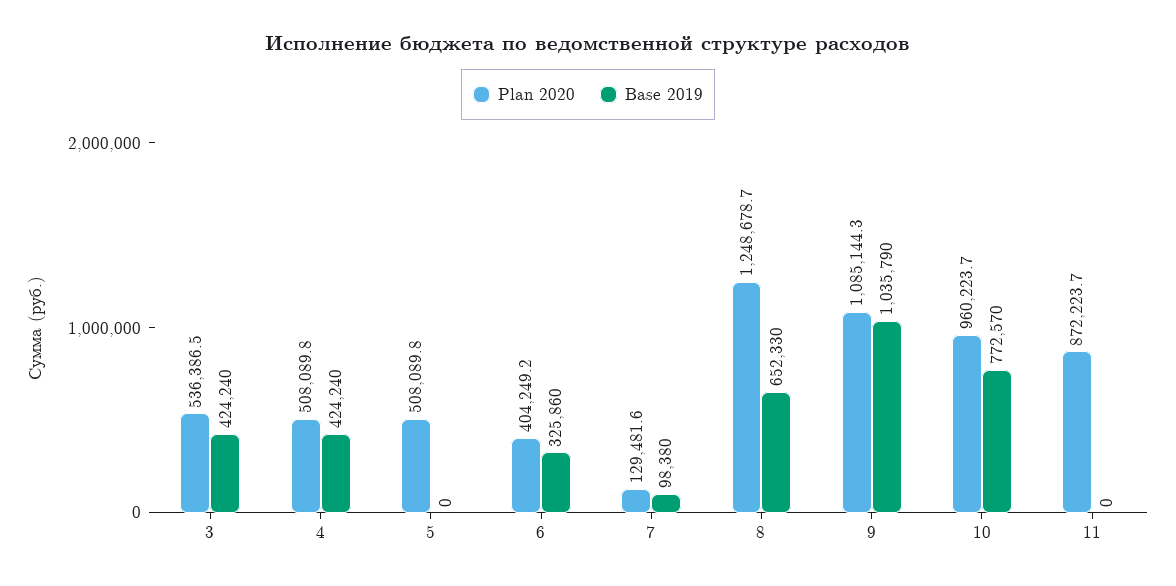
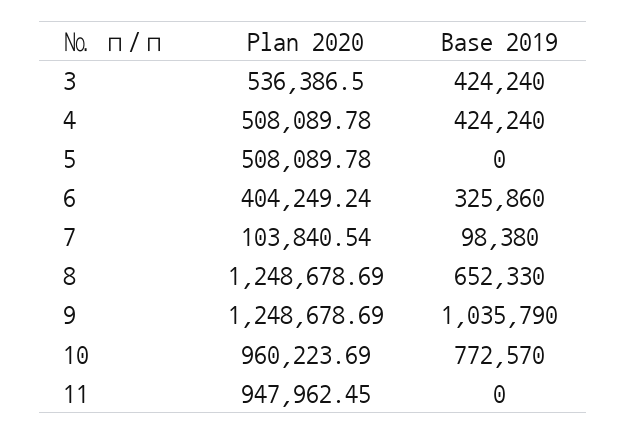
  {
    "Plan 2020": {
      "3": 536386.5,
      "4": 508089.78,
      "5": 508089.78,
      "6": 404249.24,
-     "7": 129481.6,
+     "7": 103840.54,
      "8": 1248678.69,
-     "9": 1085144.3,
+     "9": 1248678.69,
      "10": 960223.69,
-     "11": 872223.7
+     "11": 947962.45
    },
    "Base 2019": {
      "3": 424240,
      "4": 424240,
      "5": 0,
      "6": 325860,
      "7": 98380,
      "8": 652330,
      "9": 1035790,
      "10": 772570,
      "11": 0
    }
  }

